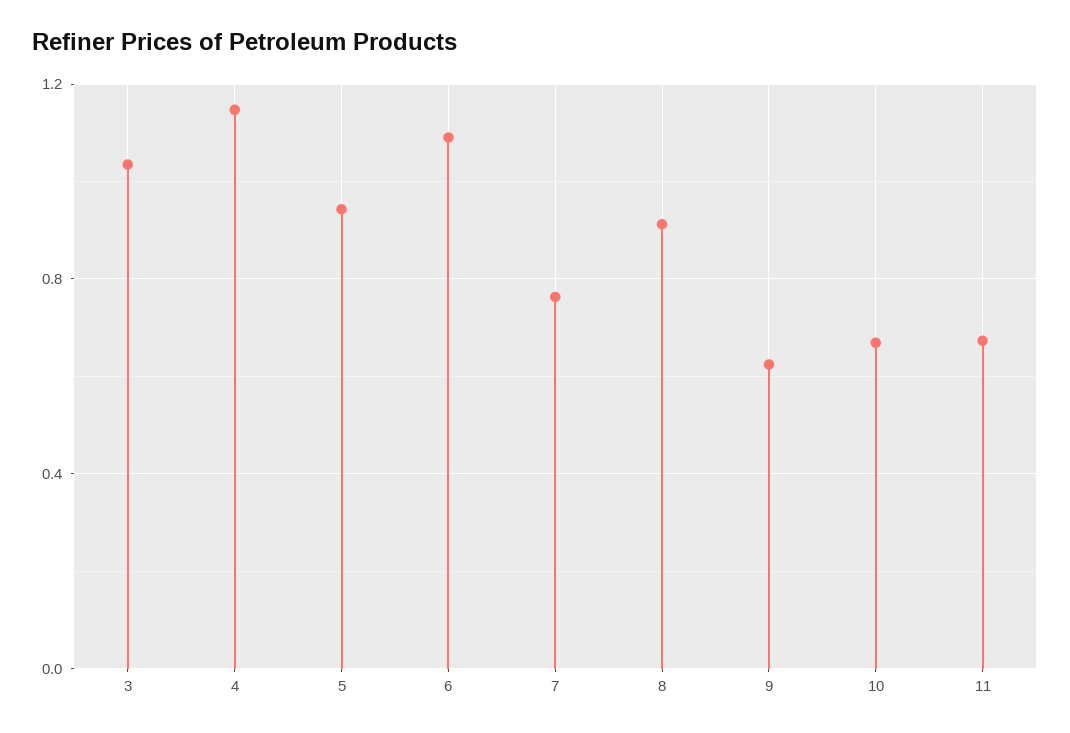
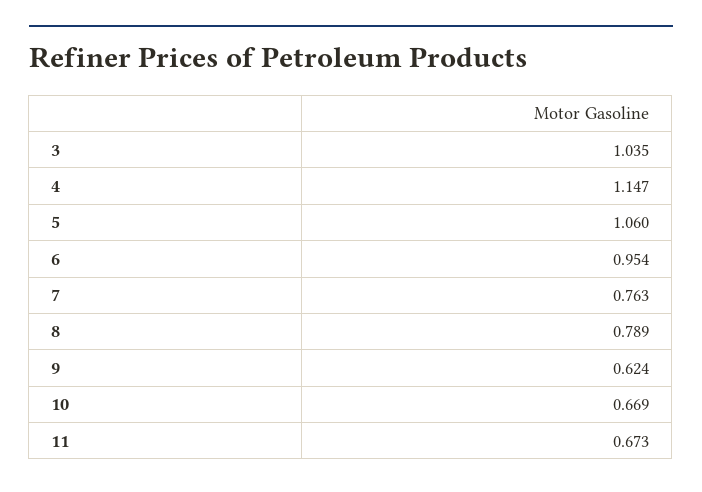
  {
    "3": 1.035,
    "4": 1.147,
-   "5": 0.95,
+   "5": 1.06,
-   "6": 1.1,
+   "6": 0.954,
    "7": 0.763,
-   "8": 0.9,
+   "8": 0.789,
    "9": 0.624,
    "10": 0.669,
    "11": 0.673
  }

